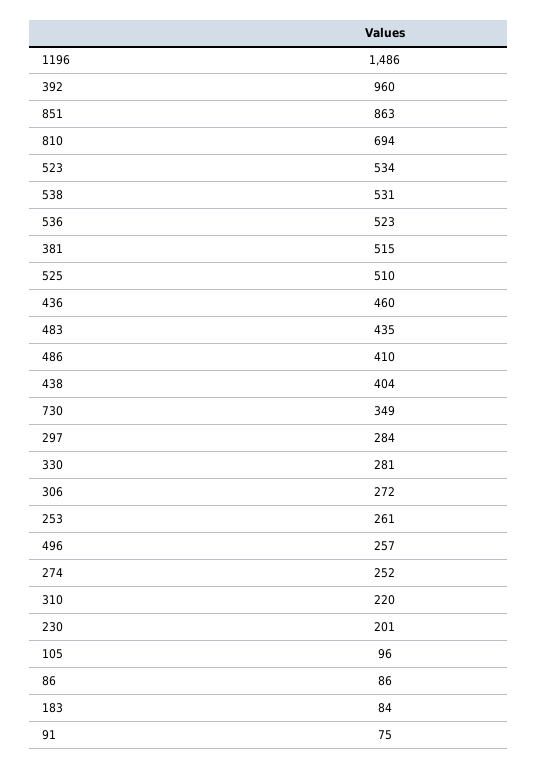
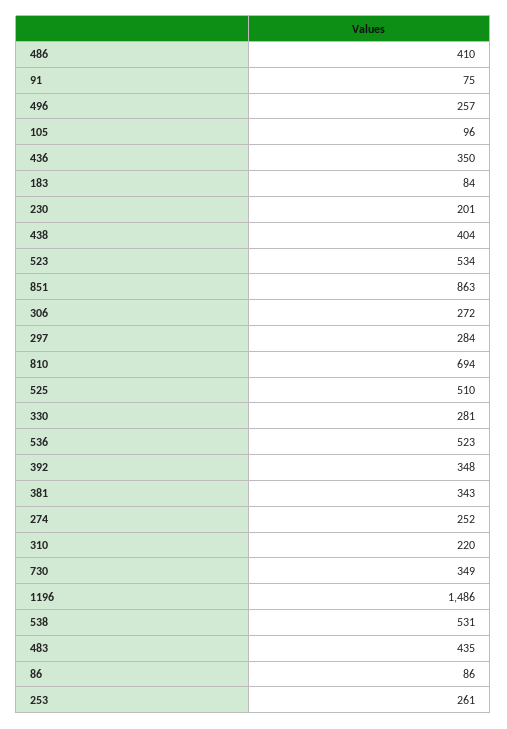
  {
    "1196": 1486,
-   "392": 960,
+   "392": 348,
    "851": 863,
    "810": 694,
    "523": 534,
    "538": 531,
    "536": 523,
-   "381": 515,
+   "381": 343,
    "525": 510,
-   "436": 460,
+   "436": 350,
    "483": 435,
    "486": 410,
    "438": 404,
    "730": 349,
    "297": 284,
    "330": 281,
    "306": 272,
    "253": 261,
    "496": 257,
    "274": 252,
    "310": 220,
    "230": 201,
    "105": 96,
    "86": 86,
    "183": 84,
    "91": 75
  }

